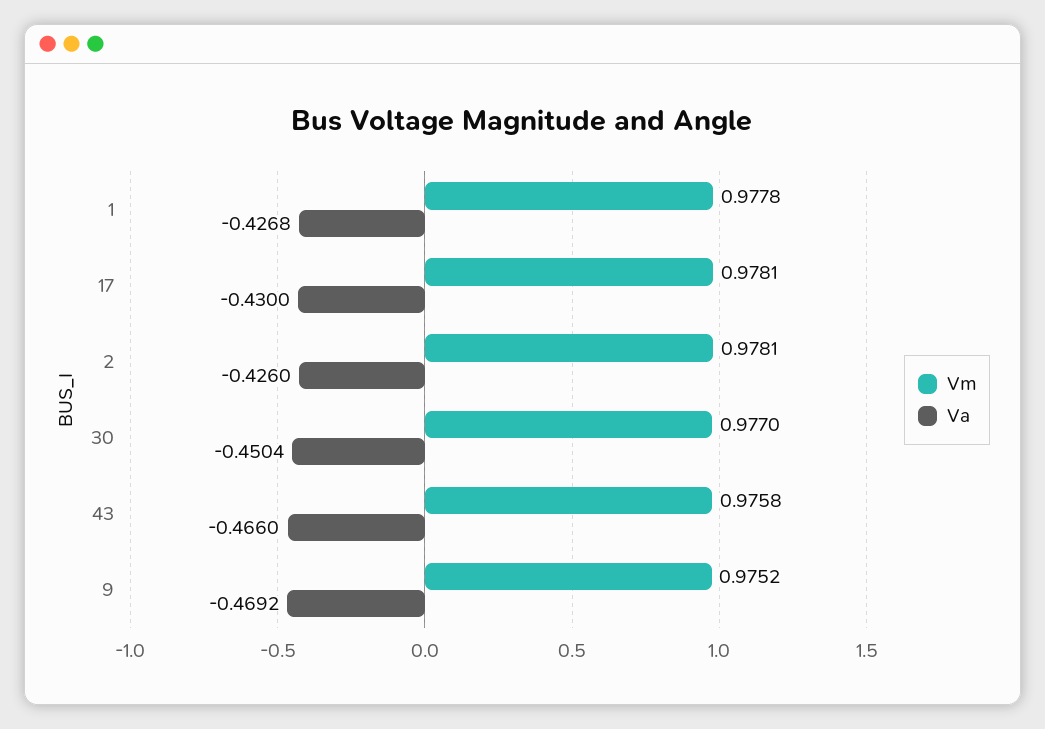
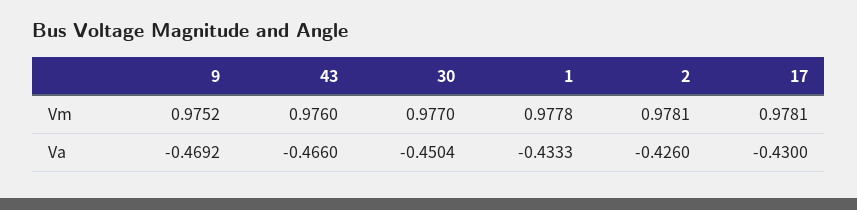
  {
    "Vm": {
      "1": 0.9778,
      "17": 0.9781,
      "2": 0.9781,
      "30": 0.977,
-     "43": 0.9758,
+     "43": 0.976,
      "9": 0.9752
    },
    "Va": {
-     "1": -0.4268,
+     "1": -0.4333,
      "17": -0.43,
      "2": -0.426,
      "30": -0.4504,
      "43": -0.466,
      "9": -0.4692
    }
  }

